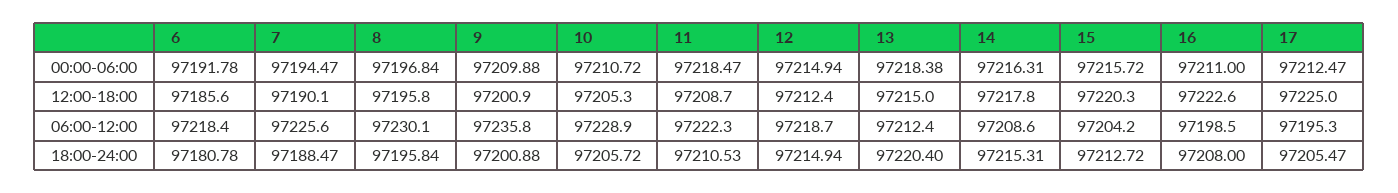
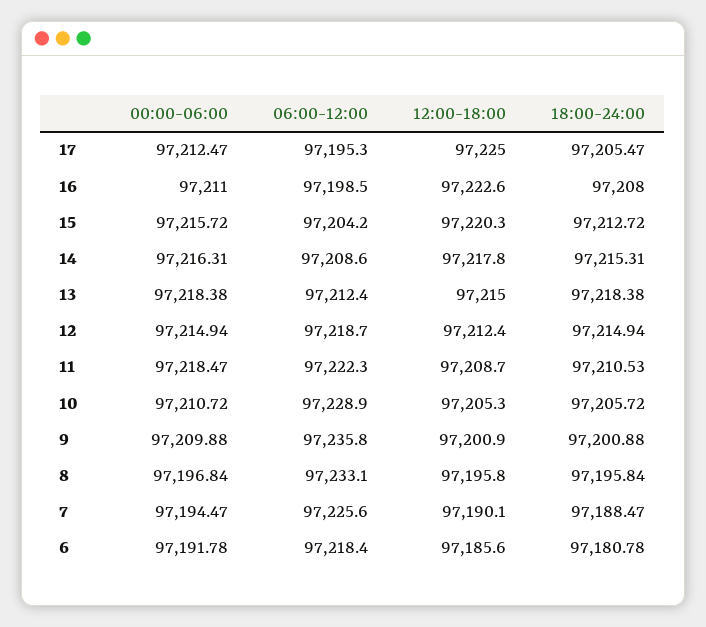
  {
    "6": {
      "00:00-06:00": 97191.78,
      "12:00-18:00": 97185.6,
      "06:00-12:00": 97218.4,
      "18:00-24:00": 97180.78
    },
    "7": {
      "00:00-06:00": 97194.47,
      "12:00-18:00": 97190.1,
      "06:00-12:00": 97225.6,
      "18:00-24:00": 97188.47
    },
    "8": {
      "00:00-06:00": 97196.84,
      "12:00-18:00": 97195.8,
-     "06:00-12:00": 97230.1,
+     "06:00-12:00": 97233.1,
      "18:00-24:00": 97195.84
    },
    "9": {
      "00:00-06:00": 97209.88,
      "12:00-18:00": 97200.9,
      "06:00-12:00": 97235.8,
      "18:00-24:00": 97200.88
    },
    "10": {
      "00:00-06:00": 97210.72,
      "12:00-18:00": 97205.3,
      "06:00-12:00": 97228.9,
      "18:00-24:00": 97205.72
    },
    "11": {
      "00:00-06:00": 97218.47,
      "12:00-18:00": 97208.7,
      "06:00-12:00": 97222.3,
      "18:00-24:00": 97210.53
    },
    "12": {
      "00:00-06:00": 97214.94,
      "12:00-18:00": 97212.4,
      "06:00-12:00": 97218.7,
      "18:00-24:00": 97214.94
    },
    "13": {
      "00:00-06:00": 97218.38,
      "12:00-18:00": 97215,
      "06:00-12:00": 97212.4,
-     "18:00-24:00": 97220.4
+     "18:00-24:00": 97218.38
    },
    "14": {
      "00:00-06:00": 97216.31,
      "12:00-18:00": 97217.8,
      "06:00-12:00": 97208.6,
      "18:00-24:00": 97215.31
    },
    "15": {
      "00:00-06:00": 97215.72,
      "12:00-18:00": 97220.3,
      "06:00-12:00": 97204.2,
      "18:00-24:00": 97212.72
    },
    "16": {
      "00:00-06:00": 97211,
      "12:00-18:00": 97222.6,
      "06:00-12:00": 97198.5,
      "18:00-24:00": 97208
    },
    "17": {
      "00:00-06:00": 97212.47,
      "12:00-18:00": 97225,
      "06:00-12:00": 97195.3,
      "18:00-24:00": 97205.47
    }
  }

